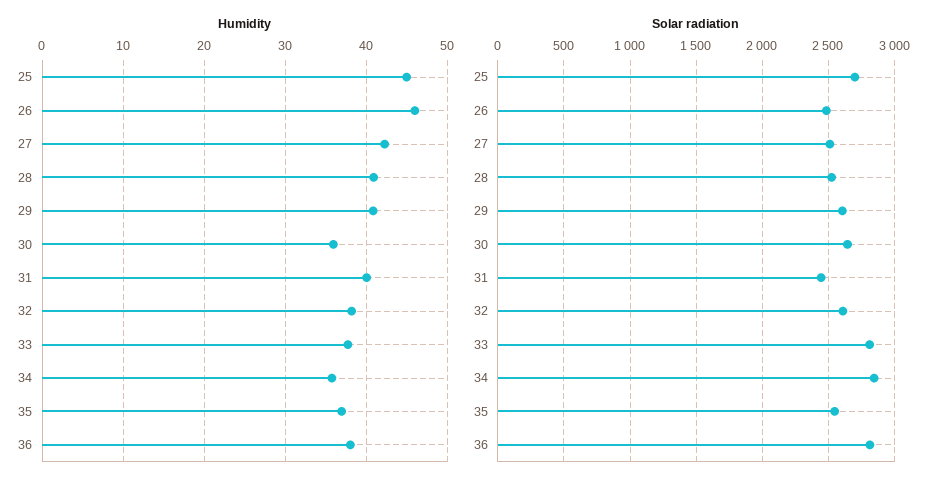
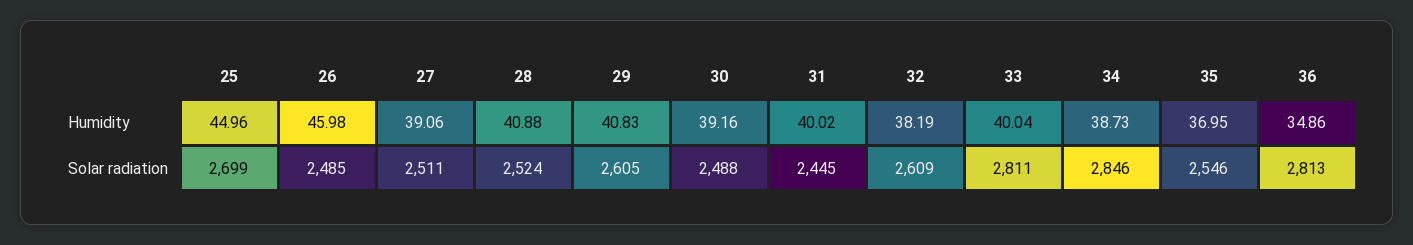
  {
    "Humidity": {
      "25": 44.96,
      "26": 45.98,
-     "27": 42,
+     "27": 39.06,
      "28": 40.88,
      "29": 40.83,
-     "30": 36,
+     "30": 39.16,
      "31": 40.02,
      "32": 38.19,
-     "33": 38,
+     "33": 40.04,
-     "34": 36,
+     "34": 38.73,
      "35": 36.95,
-     "36": 38
+     "36": 34.86
    },
    "Solar radiation": {
      "25": 2699,
      "26": 2485,
      "27": 2511,
      "28": 2524,
      "29": 2605,
-     "30": 2650,
+     "30": 2488,
      "31": 2445,
      "32": 2609,
      "33": 2811,
      "34": 2846,
      "35": 2546,
      "36": 2813
    }
  }

